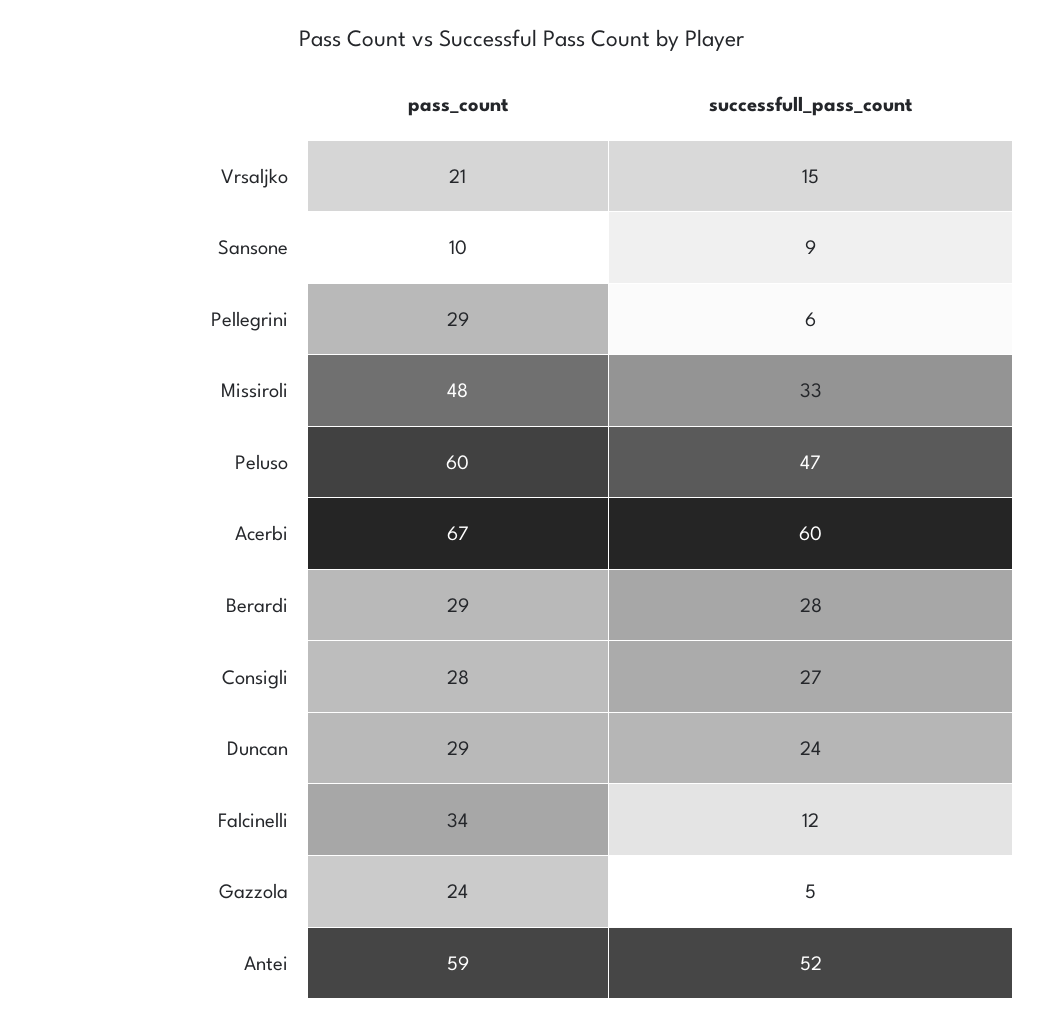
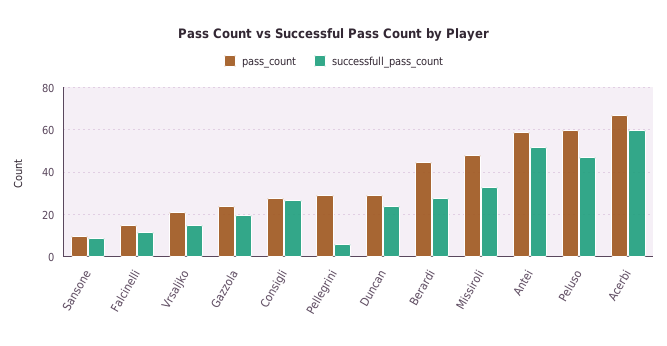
  {
    "pass_count": {
      "Vrsaljko": 21,
      "Sansone": 10,
      "Pellegrini": 29,
      "Missiroli": 48,
      "Peluso": 60,
      "Acerbi": 67,
-     "Berardi": 29,
+     "Berardi": 45,
      "Consigli": 28,
      "Duncan": 29,
-     "Falcinelli": 34,
+     "Falcinelli": 15,
      "Gazzola": 24,
      "Antei": 59
    },
    "successfull_pass_count": {
      "Vrsaljko": 15,
      "Sansone": 9,
      "Pellegrini": 6,
      "Missiroli": 33,
      "Peluso": 47,
      "Acerbi": 60,
      "Berardi": 28,
      "Consigli": 27,
      "Duncan": 24,
      "Falcinelli": 12,
-     "Gazzola": 5,
+     "Gazzola": 20,
      "Antei": 52
    }
  }

